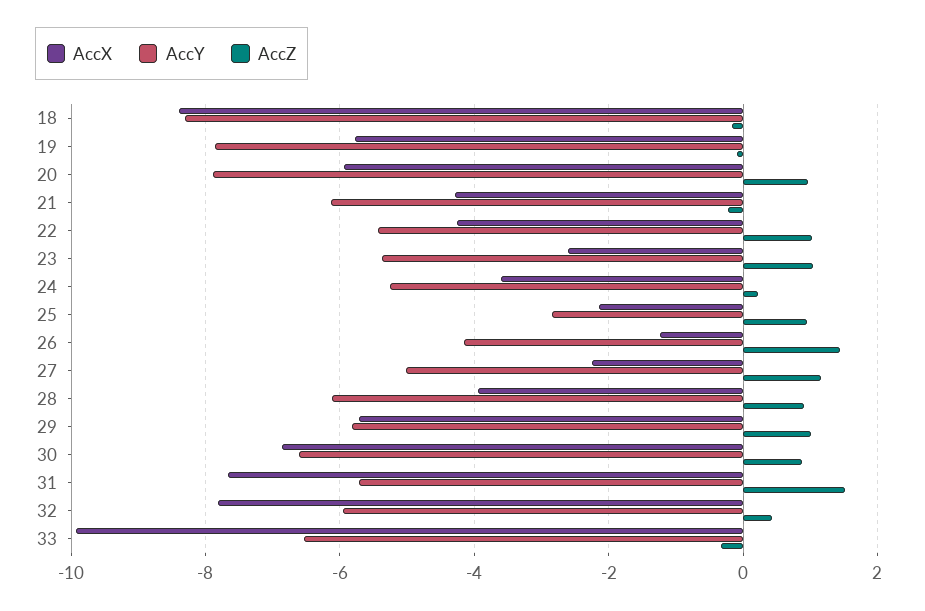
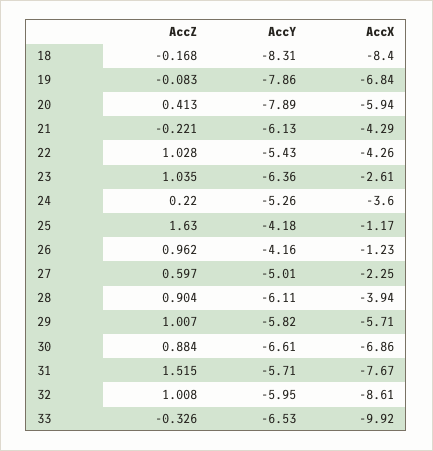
  {
    "AccX": {
      "18": -8.4,
-     "19": -5.8,
+     "19": -6.84,
      "20": -5.94,
      "21": -4.29,
      "22": -4.26,
      "23": -2.61,
      "24": -3.6,
-     "25": -2.2,
+     "25": -1.17,
      "26": -1.23,
      "27": -2.25,
      "28": -3.94,
      "29": -5.71,
      "30": -6.86,
      "31": -7.67,
-     "32": -7.8,
+     "32": -8.61,
      "33": -9.92
    },
    "AccY": {
      "18": -8.31,
      "19": -7.86,
      "20": -7.89,
      "21": -6.13,
      "22": -5.43,
-     "23": -5.4,
+     "23": -6.36,
      "24": -5.26,
-     "25": -2.8,
+     "25": -4.18,
      "26": -4.16,
      "27": -5.01,
      "28": -6.11,
      "29": -5.82,
      "30": -6.61,
      "31": -5.71,
      "32": -5.95,
      "33": -6.53
    },
    "AccZ": {
      "18": -0.168,
      "19": -0.083,
-     "20": 1,
+     "20": 0.413,
      "21": -0.221,
      "22": 1.028,
      "23": 1.035,
      "24": 0.22,
-     "25": 1,
+     "25": 1.63,
-     "26": 1.4,
+     "26": 0.962,
-     "27": 1.2,
+     "27": 0.597,
      "28": 0.904,
      "29": 1.007,
      "30": 0.884,
      "31": 1.515,
-     "32": 0.4,
+     "32": 1.008,
      "33": -0.326
    }
  }

